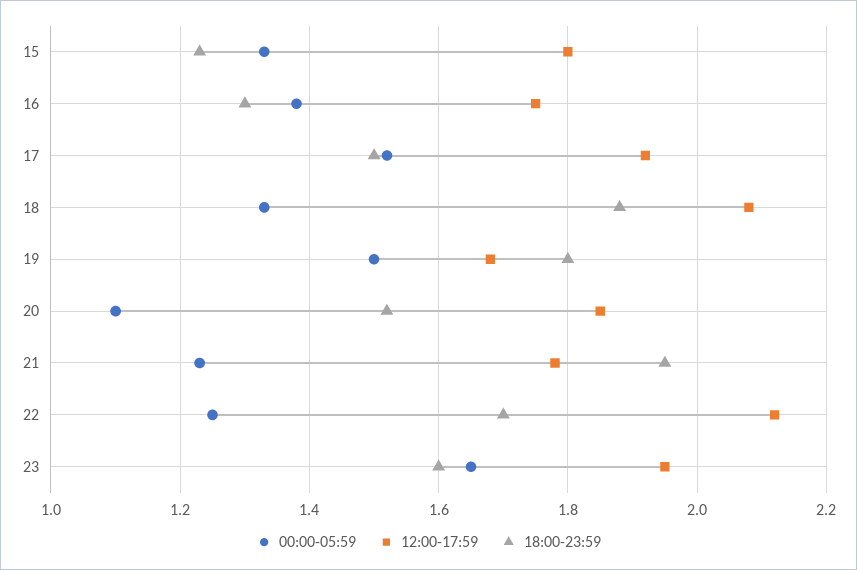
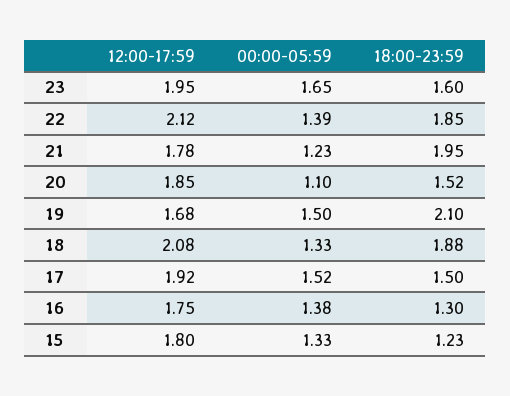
  {
    "00:00-05:59": {
      "15": 1.33,
      "16": 1.38,
      "17": 1.52,
      "18": 1.33,
      "19": 1.5,
      "20": 1.1,
      "21": 1.23,
-     "22": 1.25,
+     "22": 1.39,
      "23": 1.65
    },
    "12:00-17:59": {
      "15": 1.8,
      "16": 1.75,
      "17": 1.92,
      "18": 2.08,
      "19": 1.68,
      "20": 1.85,
      "21": 1.78,
      "22": 2.12,
      "23": 1.95
    },
    "18:00-23:59": {
      "15": 1.23,
      "16": 1.3,
      "17": 1.5,
      "18": 1.88,
-     "19": 1.8,
+     "19": 2.1,
      "20": 1.52,
      "21": 1.95,
-     "22": 1.7,
+     "22": 1.85,
      "23": 1.6
    }
  }

